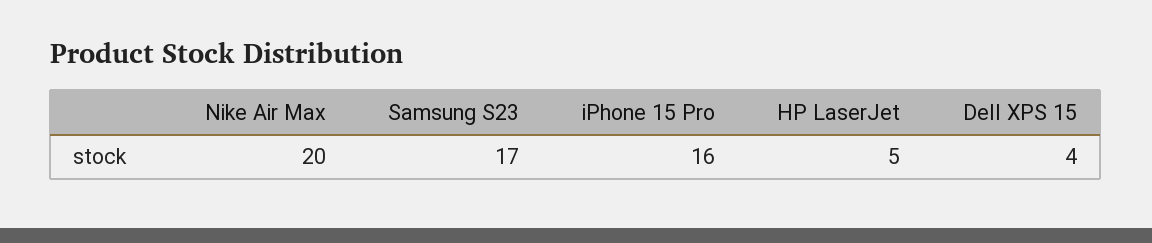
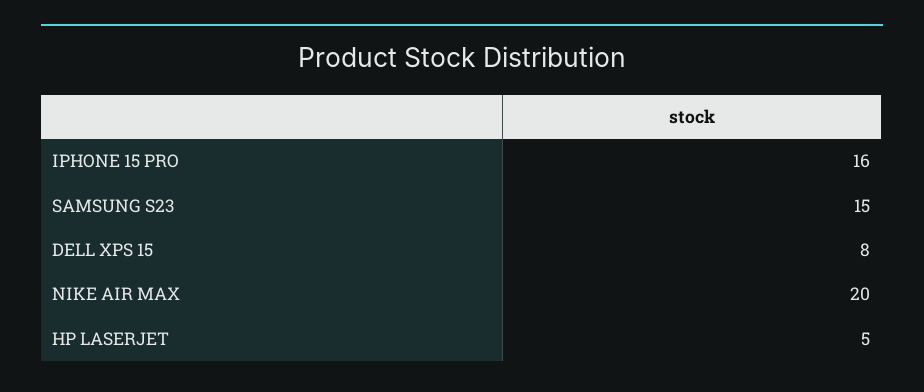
  {
    "Nike Air Max": 20,
-   "Samsung S23": 17,
+   "Samsung S23": 15,
    "iPhone 15 Pro": 16,
    "HP LaserJet": 5,
-   "Dell XPS 15": 4
+   "Dell XPS 15": 8
  }

